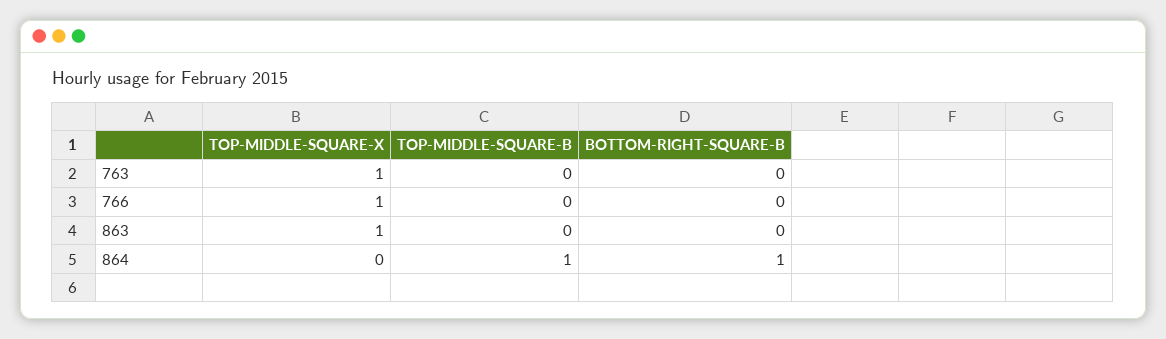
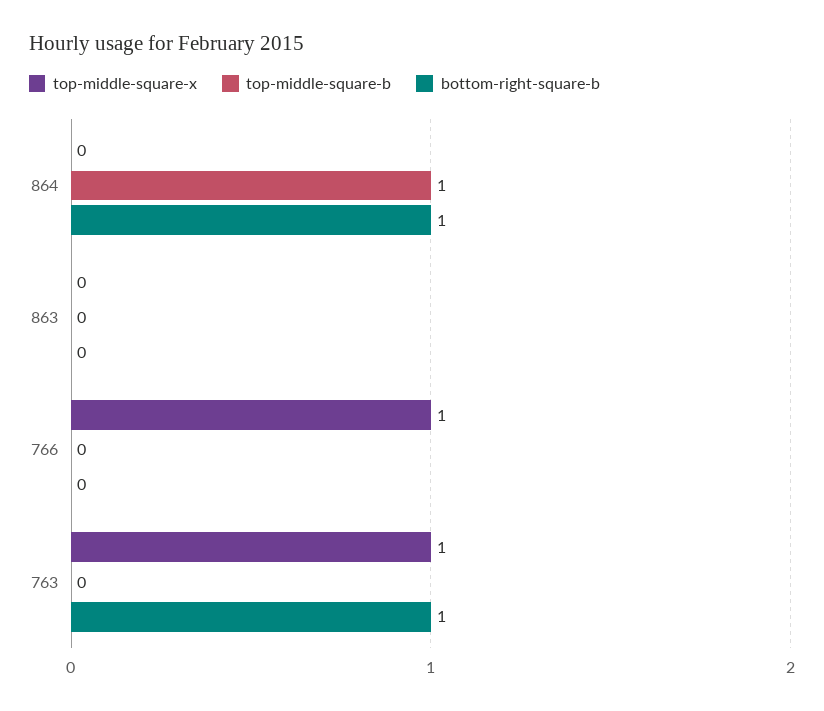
  {
    "TOP-MIDDLE-SQUARE-X": {
      "763": 1,
      "766": 1,
-     "863": 1,
+     "863": 0,
      "864": 0
    },
    "TOP-MIDDLE-SQUARE-B": {
      "763": 0,
      "766": 0,
      "863": 0,
      "864": 1
    },
    "BOTTOM-RIGHT-SQUARE-B": {
-     "763": 0,
+     "763": 1,
      "766": 0,
      "863": 0,
      "864": 1
    }
  }

